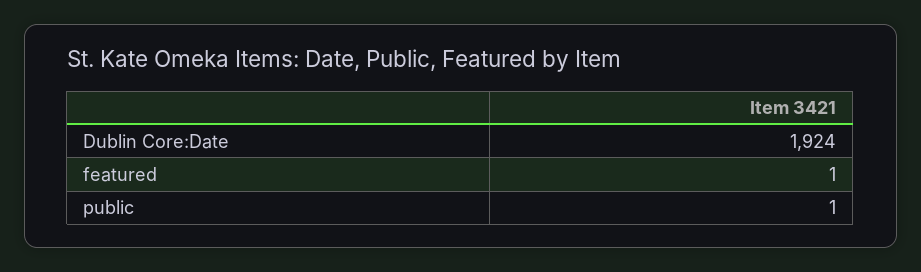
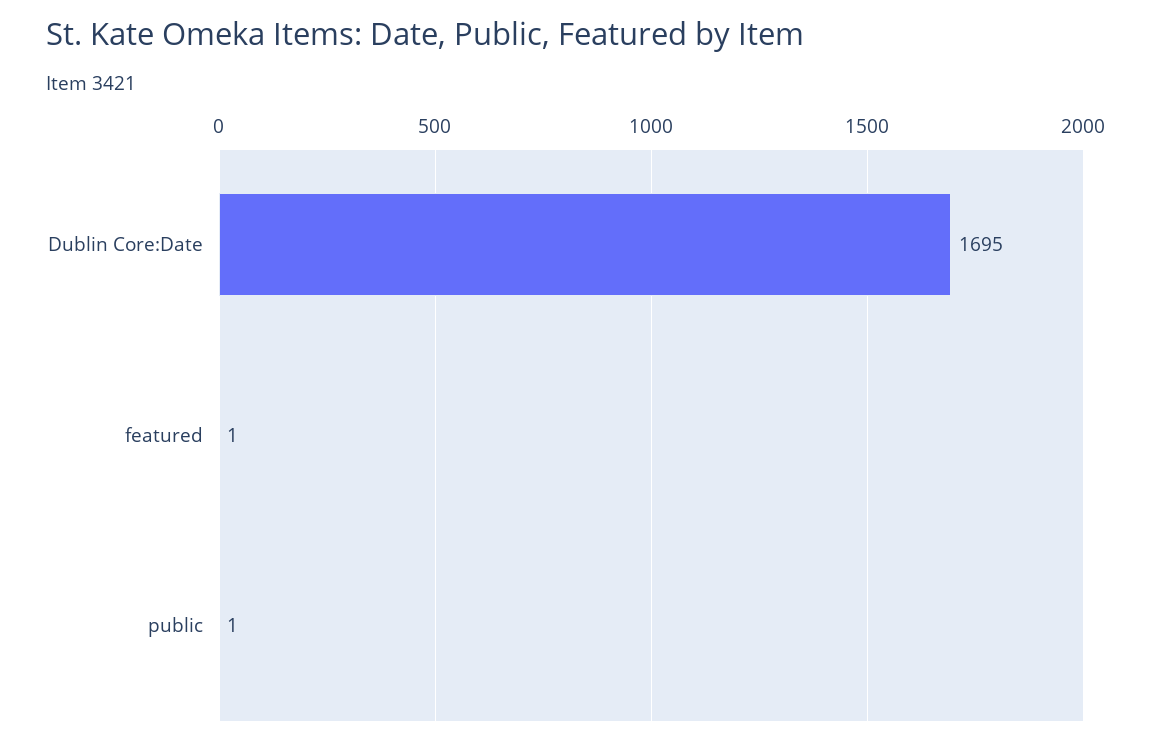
  {
-   "Dublin Core:Date": 1924,
+   "Dublin Core:Date": 1695,
    "featured": 1,
    "public": 1
  }

